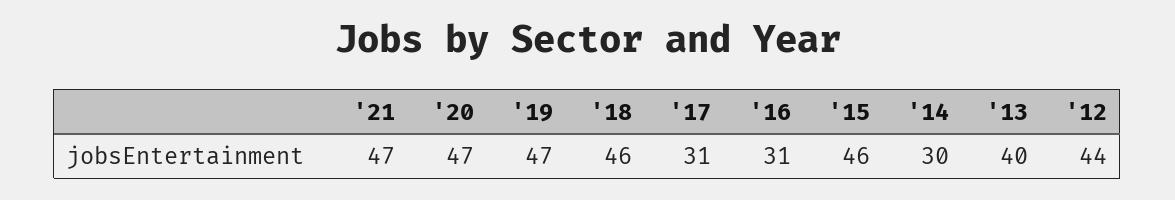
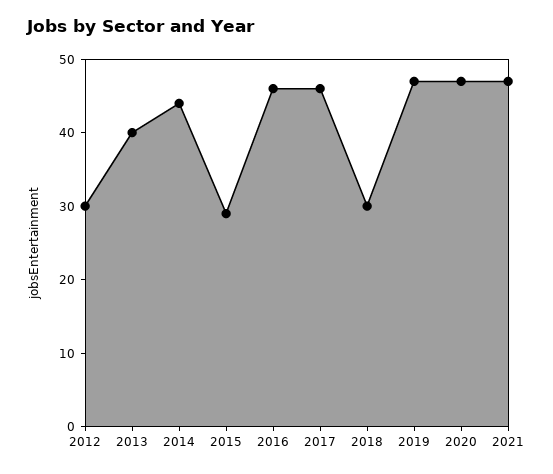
  {
    "'21": 47,
    "'20": 47,
    "'19": 47,
-   "'18": 46,
+   "'18": 30,
-   "'17": 31,
+   "'17": 45,
-   "'16": 31,
+   "'16": 45,
-   "'15": 46,
+   "'15": 30,
-   "'14": 30,
+   "'14": 45,
    "'13": 40,
-   "'12": 44
+   "'12": 30
  }

